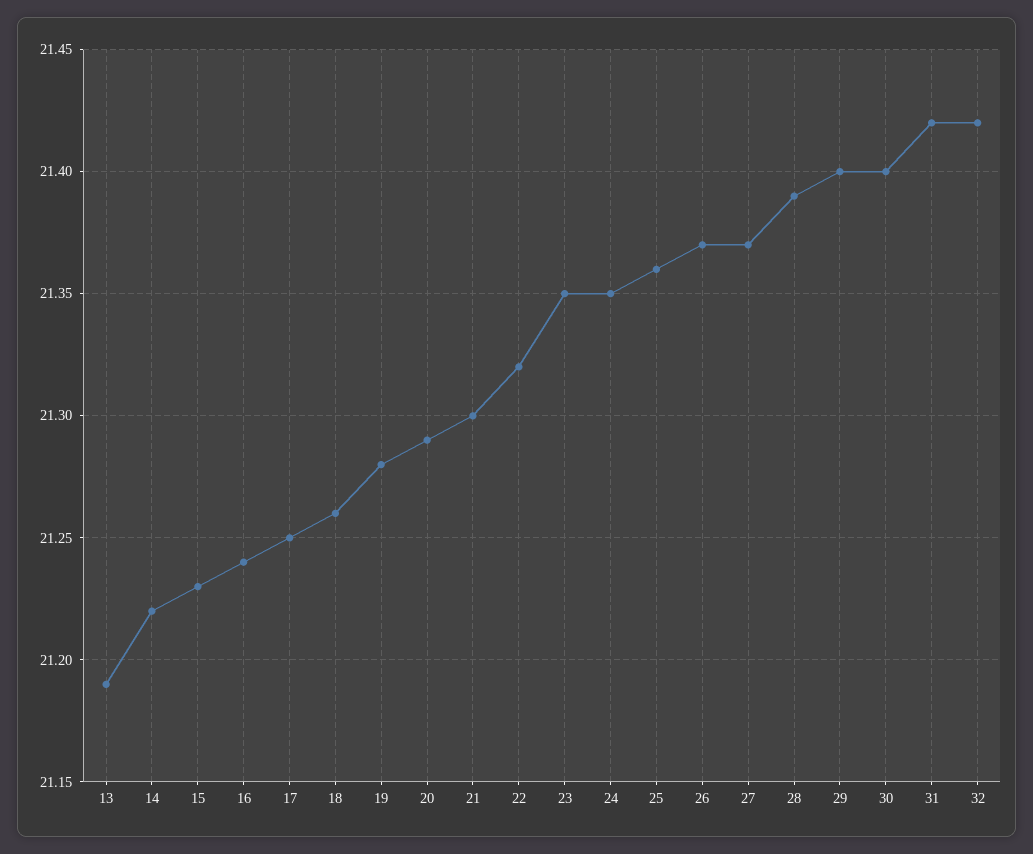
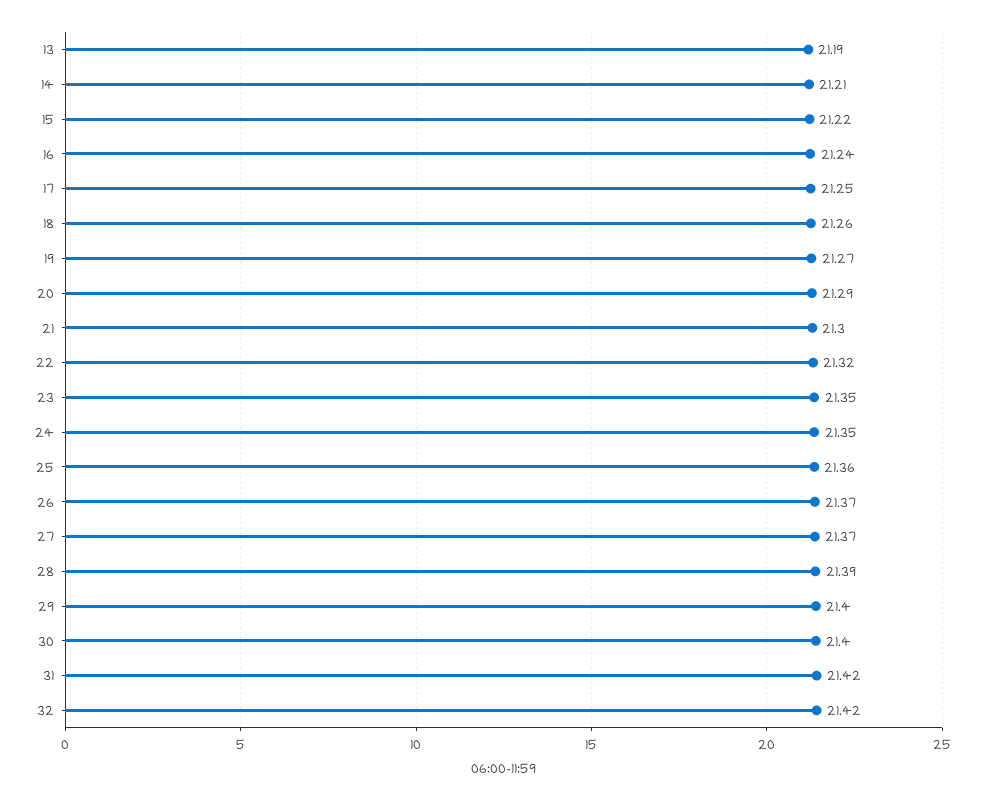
  {
    "13": 21.19,
-   "14": 21.22,
+   "14": 21.21,
-   "15": 21.23,
+   "15": 21.22,
    "16": 21.24,
    "17": 21.25,
    "18": 21.26,
-   "19": 21.28,
+   "19": 21.27,
    "20": 21.29,
    "21": 21.3,
    "22": 21.32,
    "23": 21.35,
    "24": 21.35,
    "25": 21.36,
    "26": 21.37,
    "27": 21.37,
    "28": 21.39,
    "29": 21.4,
    "30": 21.4,
    "31": 21.42,
    "32": 21.42
  }

